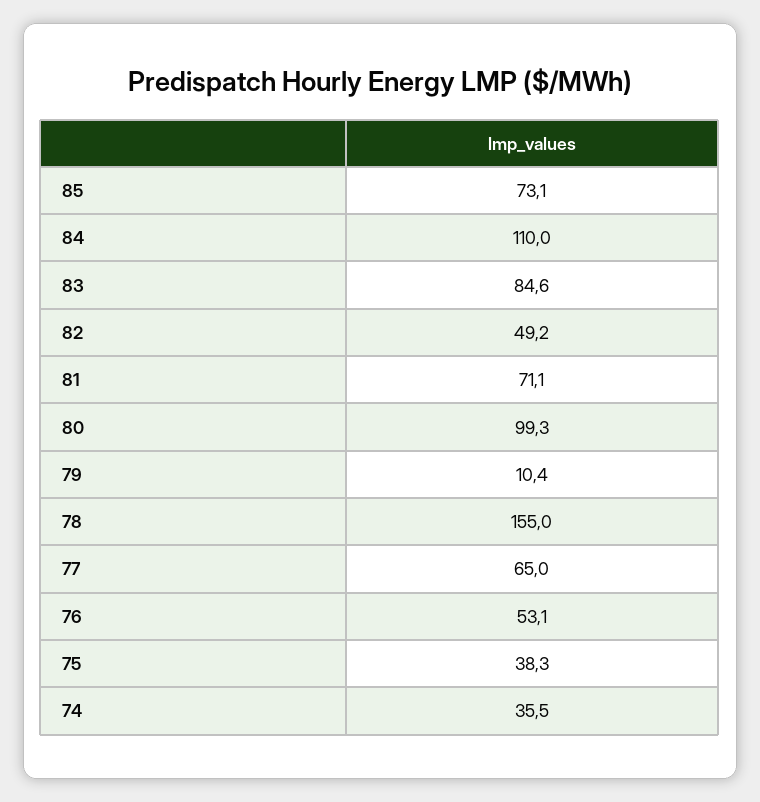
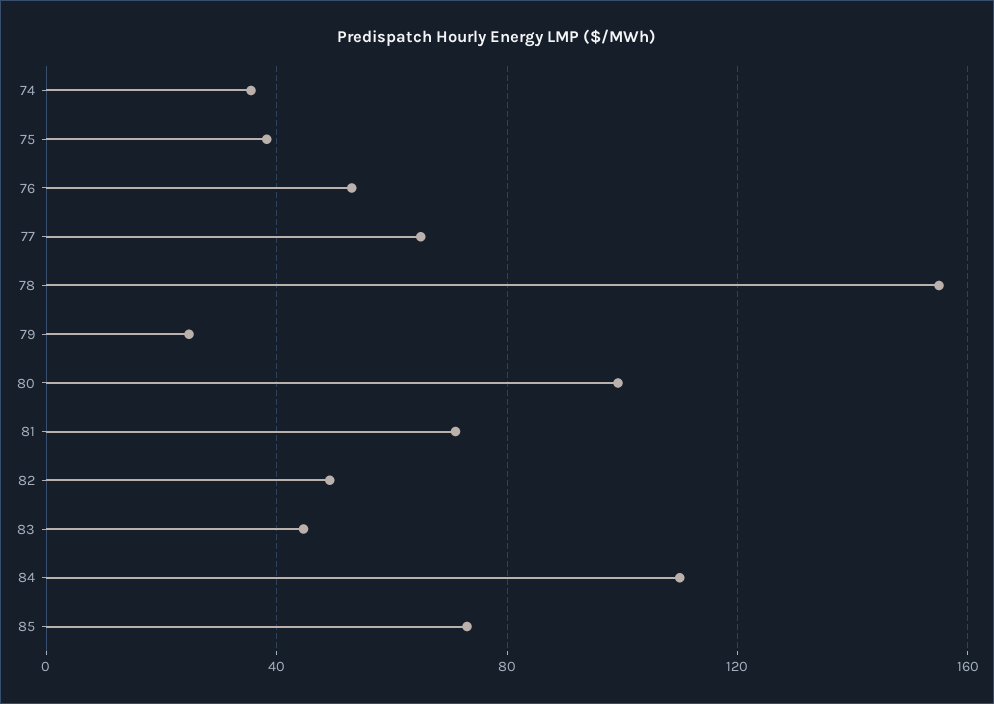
  {
    "85": 73.1,
    "84": 110,
-   "83": 84.6,
+   "83": 45,
    "82": 49.2,
    "81": 71.1,
    "80": 99.3,
-   "79": 10.4,
+   "79": 25,
    "78": 155,
    "77": 65,
    "76": 53.1,
    "75": 38.3,
    "74": 35.5
  }

